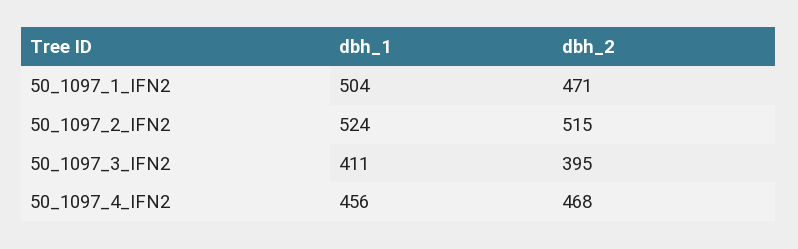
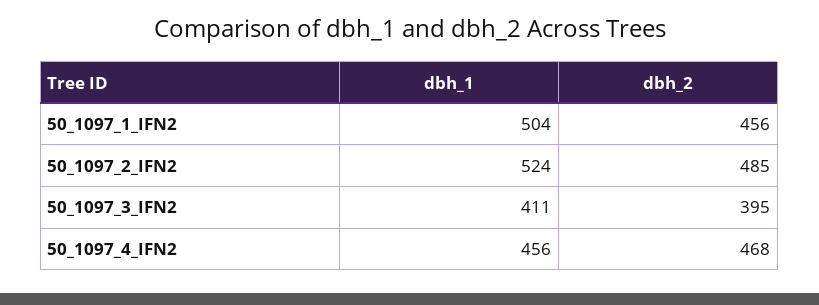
  {
    "dbh_1": {
      "50_1097_1_IFN2": 504,
      "50_1097_2_IFN2": 524,
      "50_1097_3_IFN2": 411,
      "50_1097_4_IFN2": 456
    },
    "dbh_2": {
-     "50_1097_1_IFN2": 471,
+     "50_1097_1_IFN2": 456,
-     "50_1097_2_IFN2": 515,
+     "50_1097_2_IFN2": 485,
      "50_1097_3_IFN2": 395,
      "50_1097_4_IFN2": 468
    }
  }

